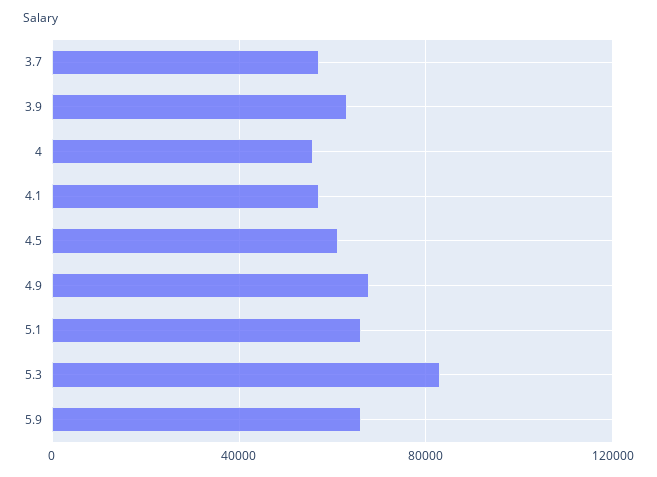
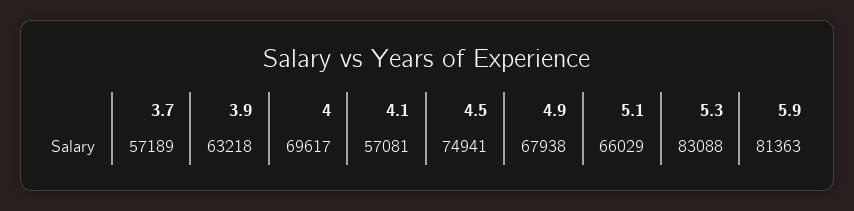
  {
    "3.7": 57189,
    "3.9": 63218,
-   "4": 55000,
+   "4": 69617,
    "4.1": 57081,
-   "4.5": 60000,
+   "4.5": 74941,
    "4.9": 67938,
    "5.1": 66029,
    "5.3": 83088,
-   "5.9": 65000
+   "5.9": 81363
  }

